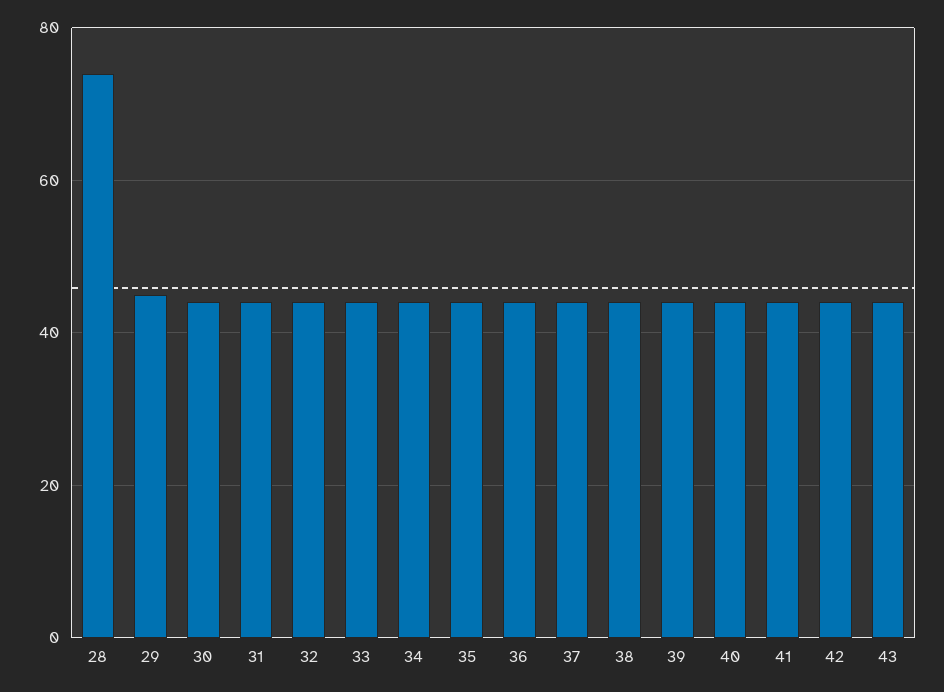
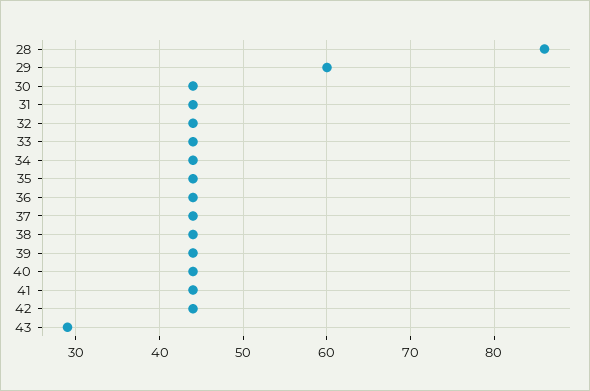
  {
-   "28": 75,
+   "28": 86,
-   "29": 45,
+   "29": 60,
    "30": 44,
    "31": 44,
    "32": 44,
    "33": 44,
    "34": 44,
    "35": 44,
    "36": 44,
    "37": 44,
    "38": 44,
    "39": 44,
    "40": 44,
    "41": 44,
    "42": 44,
-   "43": 45
+   "43": 29
  }

